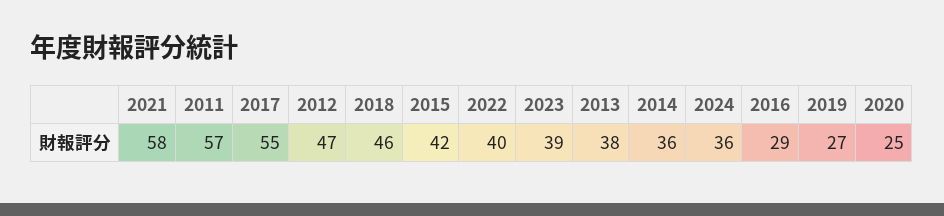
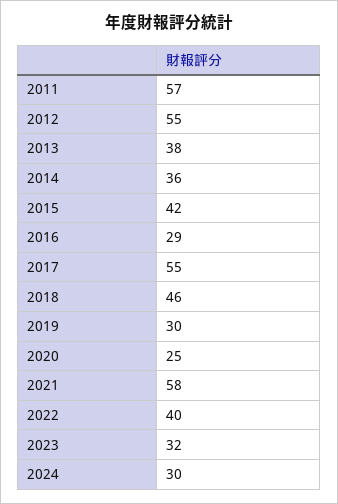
  {
    "2021": 58,
    "2011": 57,
    "2017": 55,
-   "2012": 47,
+   "2012": 55,
    "2018": 46,
    "2015": 42,
    "2022": 40,
-   "2023": 39,
+   "2023": 32,
    "2013": 38,
    "2014": 36,
-   "2024": 36,
+   "2024": 30,
    "2016": 29,
-   "2019": 27,
+   "2019": 30,
    "2020": 25
  }

